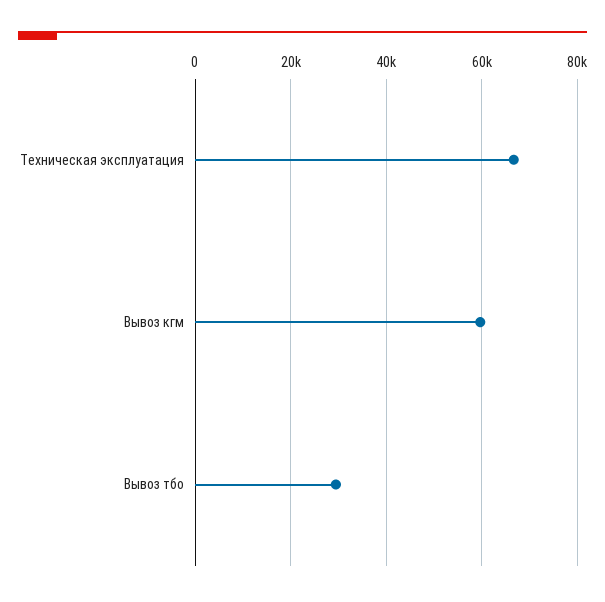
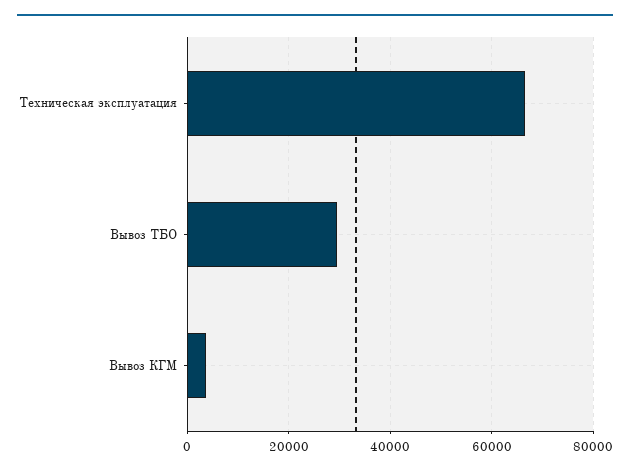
  {
    "Техническая эксплуатация": 66000,
-   "Вывоз кгм": 60000,
+   "Вывоз кгм": 4000,
    "Вывоз тбо": 30000
  }

